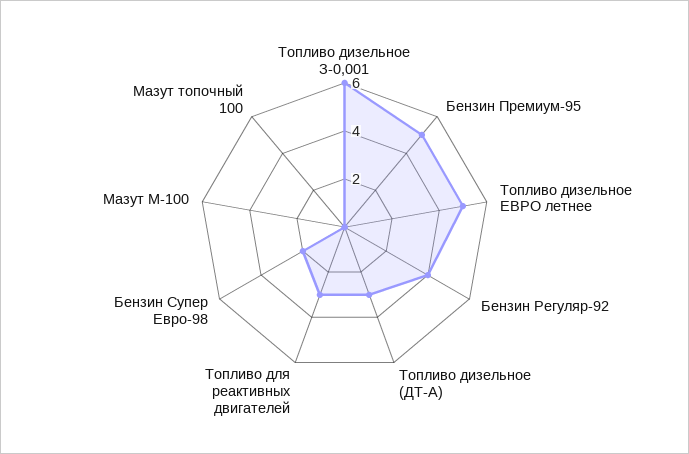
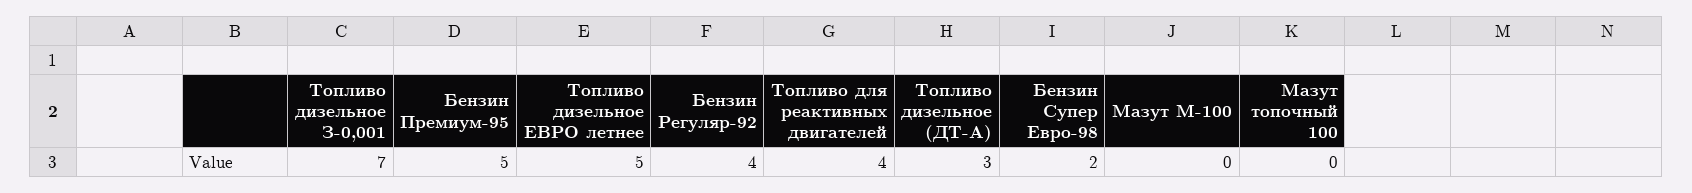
  {
-   "Топливо дизельное З-0,001": 6,
+   "Топливо дизельное З-0,001": 7,
    "Бензин Премиум-95": 5,
    "Топливо дизельное ЕВРО летнее": 5,
    "Бензин Регуляр-92": 4,
    "Топливо дизельное (ДТ-А)": 3,
-   "Топливо для реактивных двигателей": 3,
+   "Топливо для реактивных двигателей": 4,
    "Бензин Супер Евро-98": 2,
    "Мазут М-100": 0,
    "Мазут топочный 100": 0
  }

